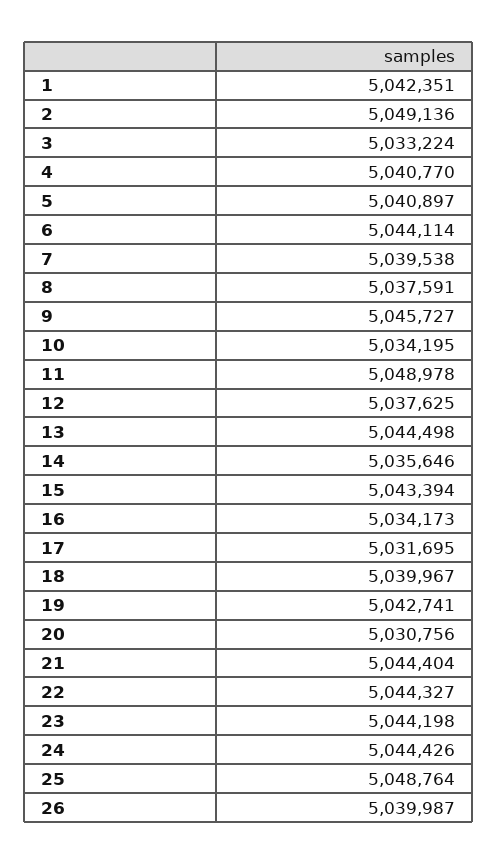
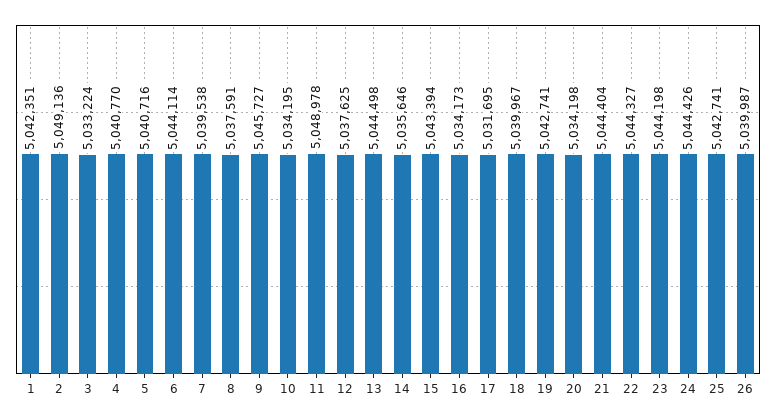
  {
    "1": 5042351,
    "2": 5049136,
    "3": 5033224,
    "4": 5040770,
-   "5": 5040897,
+   "5": 5040716,
    "6": 5044114,
    "7": 5039538,
    "8": 5037591,
    "9": 5045727,
    "10": 5034195,
    "11": 5048978,
    "12": 5037625,
    "13": 5044498,
    "14": 5035646,
    "15": 5043394,
    "16": 5034173,
    "17": 5031695,
    "18": 5039967,
    "19": 5042741,
-   "20": 5030756,
+   "20": 5034198,
    "21": 5044404,
    "22": 5044327,
    "23": 5044198,
    "24": 5044426,
-   "25": 5048764,
+   "25": 5042741,
    "26": 5039987
  }

